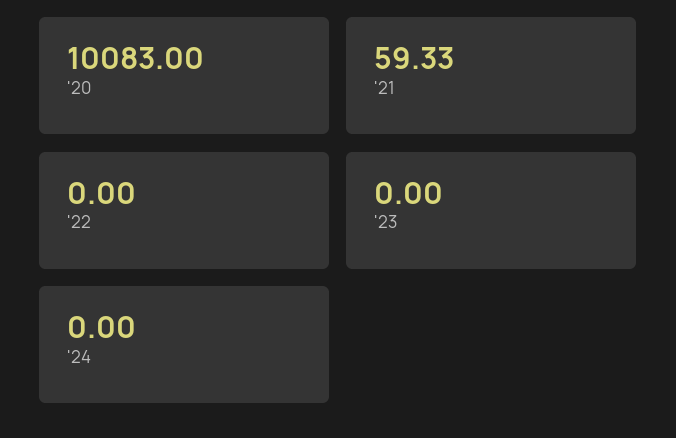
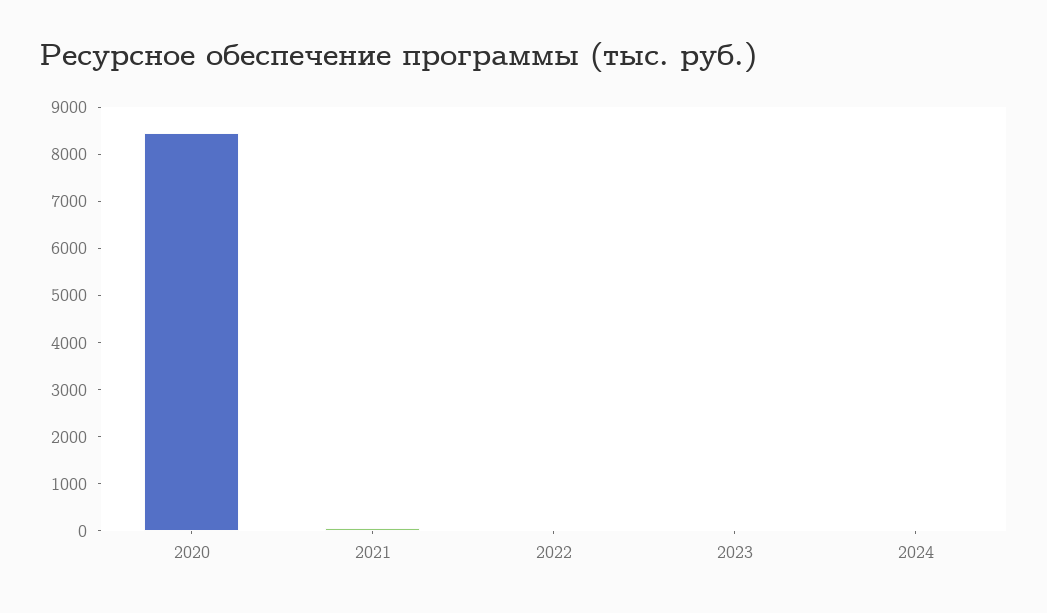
  {
-   "'20": 10083,
+   "'20": 8400,
    "'21": 59.33,
    "'22": 0,
    "'23": 0,
    "'24": 0
  }

